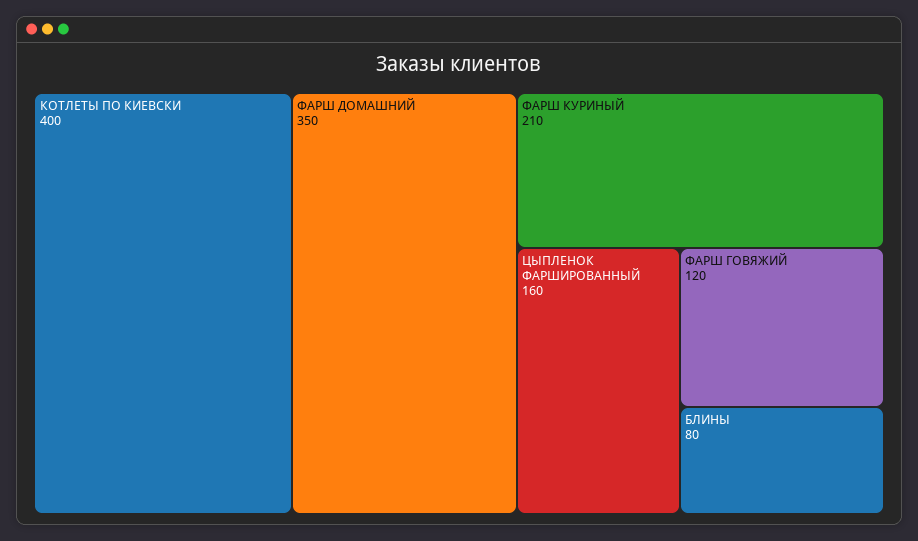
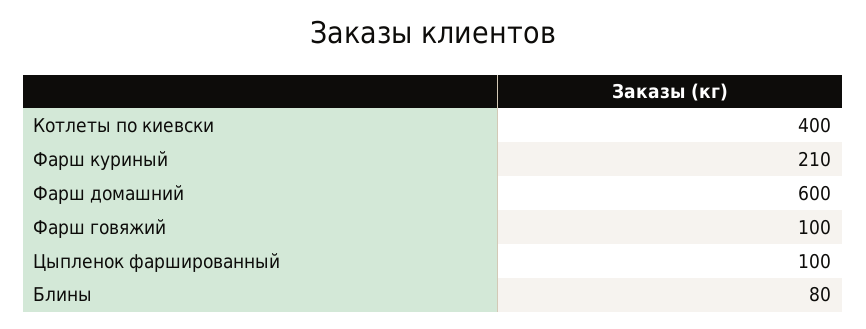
  {
    "КОТЛЕТЫ ПО КИЕВСКИ": 400,
-   "ФАРШ ДОМАШНИЙ": 350,
+   "ФАРШ ДОМАШНИЙ": 600,
    "ФАРШ КУРИНЫЙ": 210,
-   "ЦЫПЛЕНОК ФАРШИРОВАННЫЙ": 160,
+   "ЦЫПЛЕНОК ФАРШИРОВАННЫЙ": 100,
-   "ФАРШ ГОВЯЖИЙ": 120,
+   "ФАРШ ГОВЯЖИЙ": 100,
    "БЛИНЫ": 80
  }

